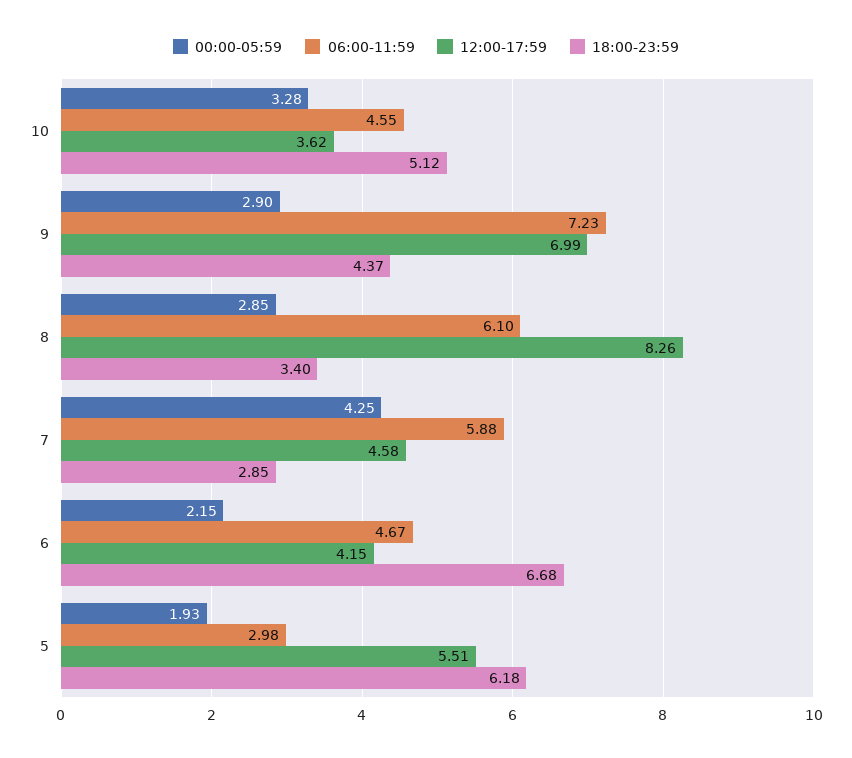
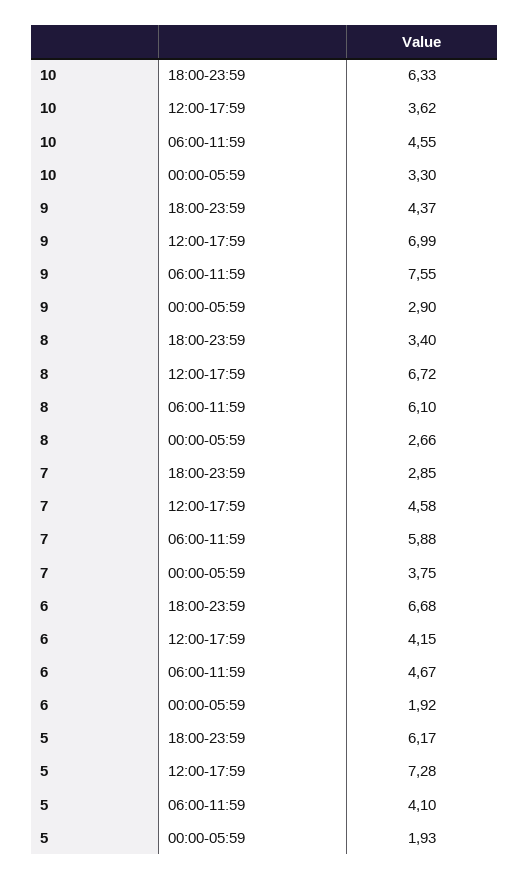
  {
    "00:00-05:59": {
-     "10": 3.28,
+     "10": 3.3,
      "9": 2.9,
-     "8": 2.85,
+     "8": 2.66,
-     "7": 4.25,
+     "7": 3.75,
-     "6": 2.15,
+     "6": 1.92,
      "5": 1.93
    },
    "06:00-11:59": {
      "10": 4.55,
-     "9": 7.23,
+     "9": 7.55,
      "8": 6.1,
      "7": 5.88,
      "6": 4.67,
-     "5": 2.98
+     "5": 4.1
    },
    "12:00-17:59": {
      "10": 3.62,
      "9": 6.99,
-     "8": 8.26,
+     "8": 6.72,
      "7": 4.58,
      "6": 4.15,
-     "5": 5.51
+     "5": 7.28
    },
    "18:00-23:59": {
-     "10": 5.12,
+     "10": 6.33,
      "9": 4.37,
      "8": 3.4,
      "7": 2.85,
      "6": 6.68,
-     "5": 6.18
+     "5": 6.17
    }
  }

